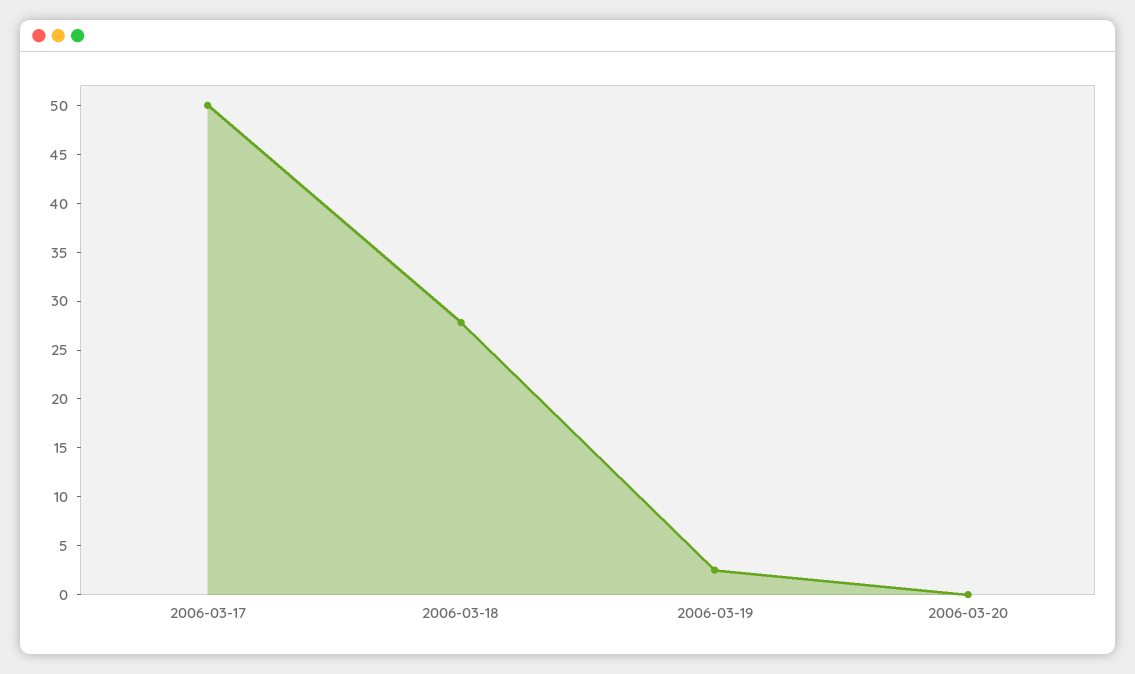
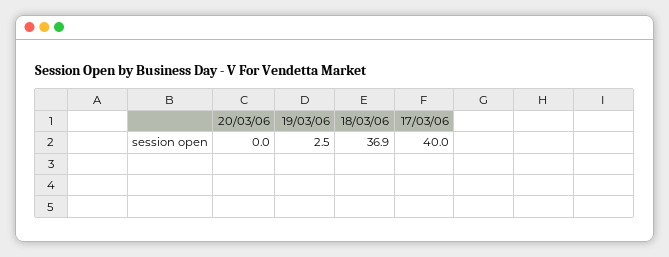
  {
-   "2006-03-17": 50,
+   "2006-03-17": 40,
-   "2006-03-18": 28,
+   "2006-03-18": 36.9,
    "2006-03-19": 2.5,
    "2006-03-20": 0
  }

